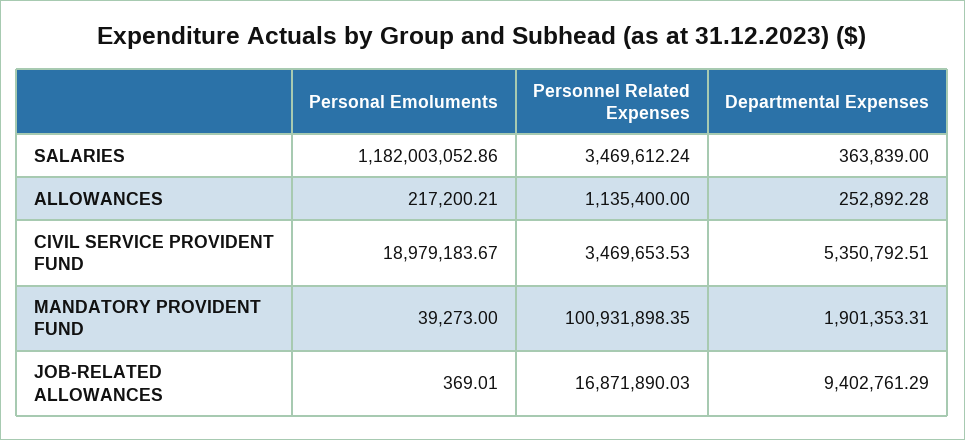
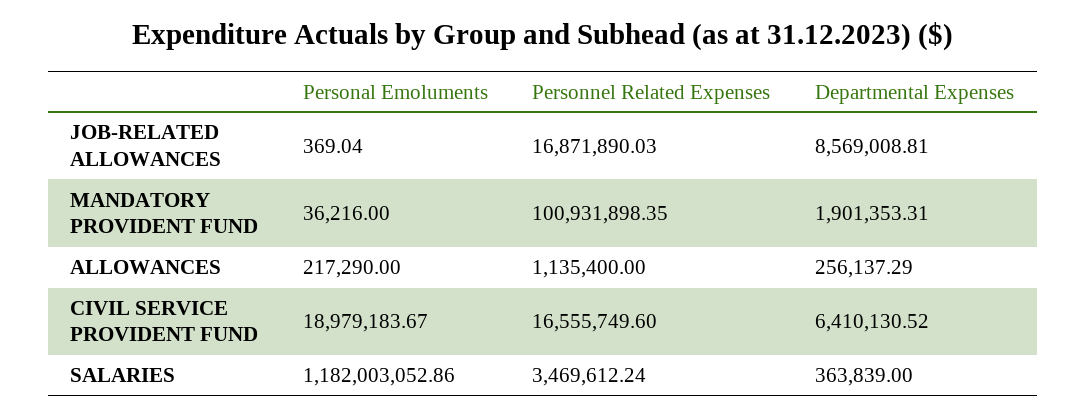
  {
    "Personal Emoluments": {
      "SALARIES": 1182003052.86,
-     "ALLOWANCES": 217200.21,
+     "ALLOWANCES": 217290,
      "CIVIL SERVICE PROVIDENT FUND": 18979183.67,
-     "MANDATORY PROVIDENT FUND": 39273,
+     "MANDATORY PROVIDENT FUND": 36216,
-     "JOB-RELATED ALLOWANCES": 369.01
+     "JOB-RELATED ALLOWANCES": 369.04
    },
    "Personnel Related Expenses": {
      "SALARIES": 3469612.24,
      "ALLOWANCES": 1135400,
-     "CIVIL SERVICE PROVIDENT FUND": 3469653.53,
+     "CIVIL SERVICE PROVIDENT FUND": 16555749.6,
      "MANDATORY PROVIDENT FUND": 100931898.35,
      "JOB-RELATED ALLOWANCES": 16871890.03
    },
    "Departmental Expenses": {
      "SALARIES": 363839,
-     "ALLOWANCES": 252892.28,
+     "ALLOWANCES": 256137.29,
-     "CIVIL SERVICE PROVIDENT FUND": 5350792.51,
+     "CIVIL SERVICE PROVIDENT FUND": 6410130.52,
      "MANDATORY PROVIDENT FUND": 1901353.31,
-     "JOB-RELATED ALLOWANCES": 9402761.29
+     "JOB-RELATED ALLOWANCES": 8569008.81
    }
  }

